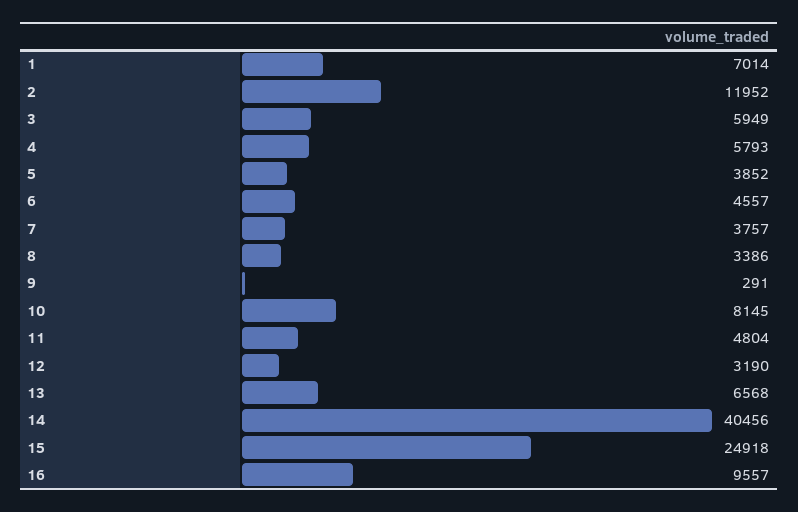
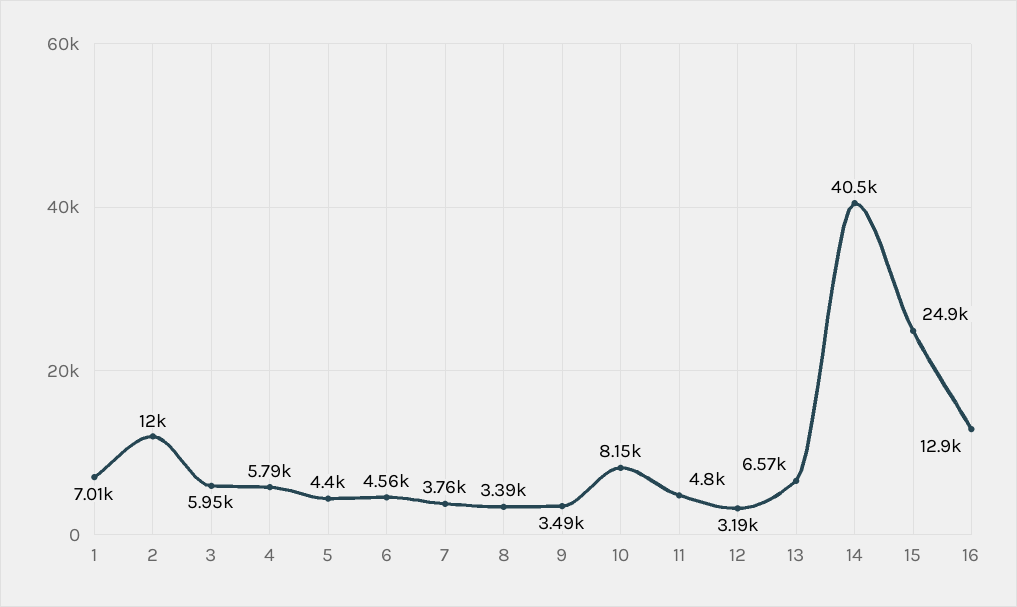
  {
    "1": 7014,
    "2": 11952,
    "3": 5949,
    "4": 5793,
-   "5": 3852,
+   "5": 4400,
    "6": 4557,
    "7": 3757,
    "8": 3386,
-   "9": 291,
+   "9": 3490,
    "10": 8145,
    "11": 4804,
    "12": 3190,
    "13": 6568,
    "14": 40456,
    "15": 24918,
-   "16": 9557
+   "16": 12900
  }

